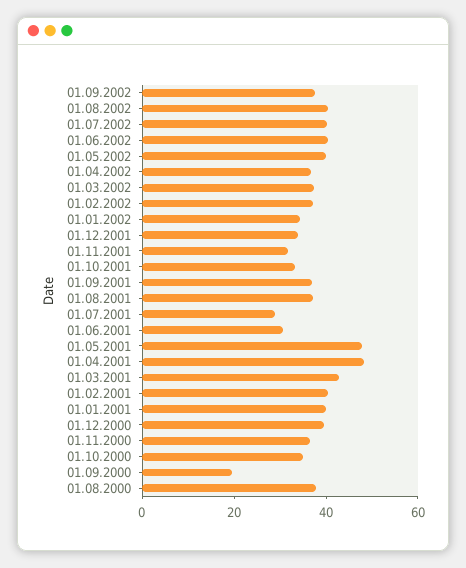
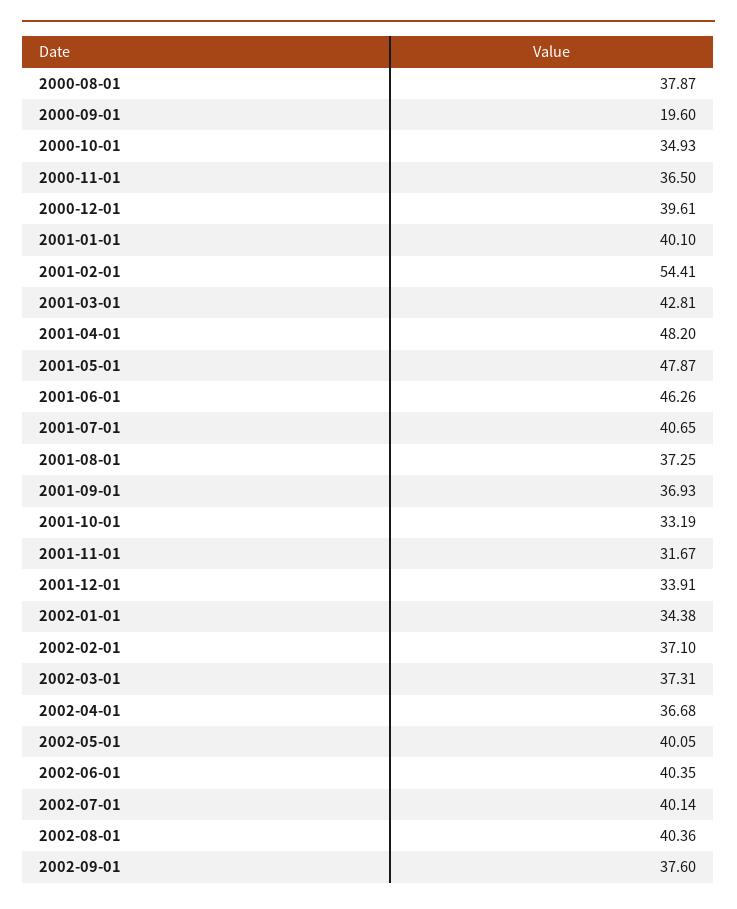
  {
    "01.09.2002": 37.6,
    "01.08.2002": 40.36,
    "01.07.2002": 40.14,
    "01.06.2002": 40.35,
    "01.05.2002": 40.05,
    "01.04.2002": 36.68,
    "01.03.2002": 37.31,
    "01.02.2002": 37.1,
    "01.01.2002": 34.38,
    "01.12.2001": 33.91,
    "01.11.2001": 31.67,
    "01.10.2001": 33.19,
    "01.09.2001": 36.93,
    "01.08.2001": 37.25,
-   "01.07.2001": 30,
+   "01.07.2001": 40.65,
-   "01.06.2001": 30,
+   "01.06.2001": 46.26,
    "01.05.2001": 47.87,
    "01.04.2001": 48.2,
    "01.03.2001": 42.81,
-   "01.02.2001": 40,
+   "01.02.2001": 54.41,
    "01.01.2001": 40.1,
    "01.12.2000": 39.61,
    "01.11.2000": 36.5,
    "01.10.2000": 34.93,
    "01.09.2000": 19.6,
    "01.08.2000": 37.87
  }

